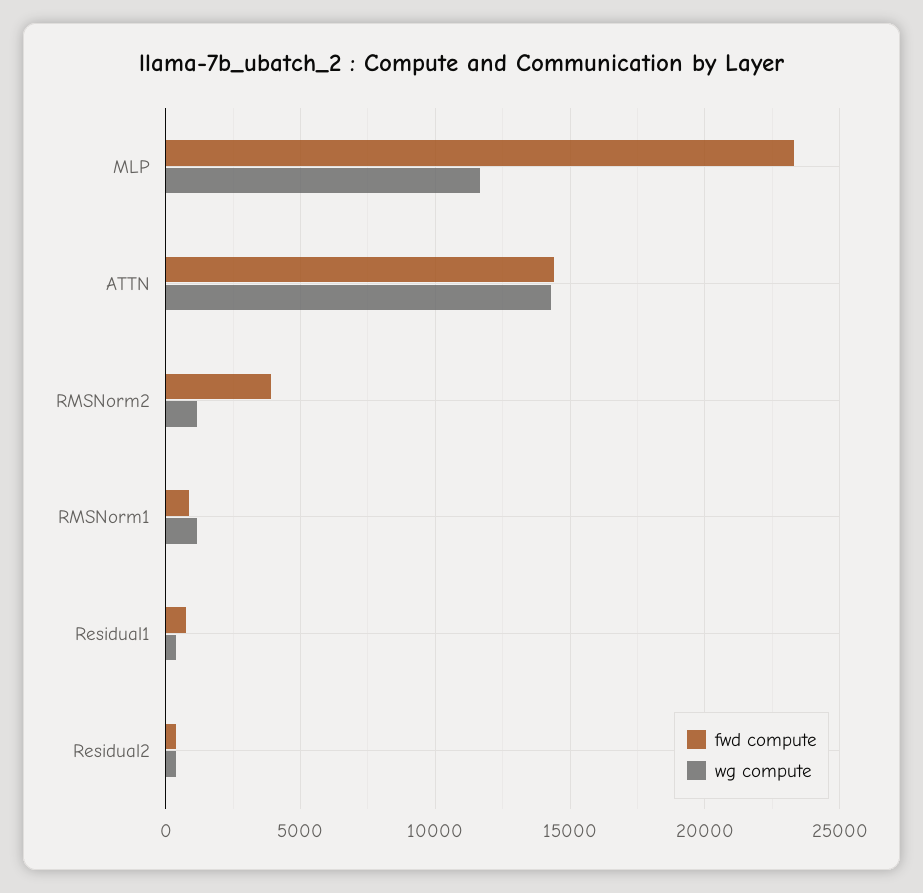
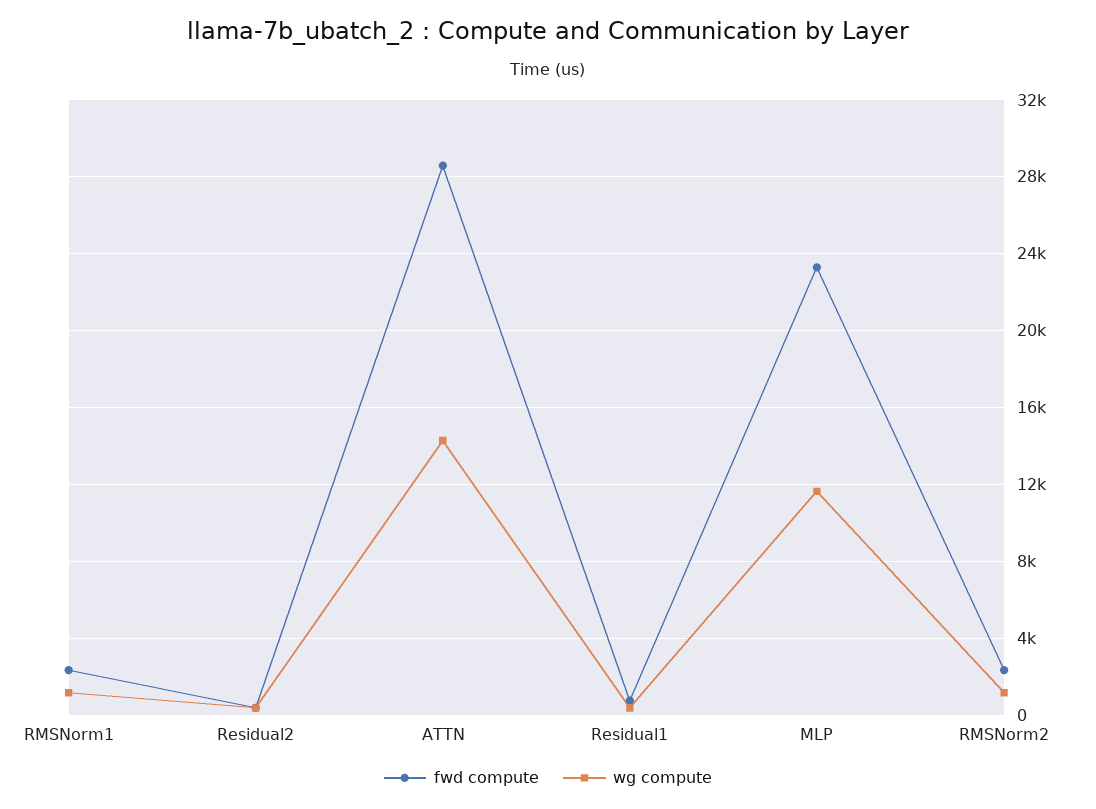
  {
    "fwd compute": {
      "MLP": 23500,
-     "ATTN": 14500,
+     "ATTN": 28500,
-     "RMSNorm2": 4000,
+     "RMSNorm2": 2500,
-     "RMSNorm1": 1000,
+     "RMSNorm1": 2500,
      "Residual1": 1000,
      "Residual2": 500
    },
    "wg compute": {
      "MLP": 11500,
      "ATTN": 14500,
      "RMSNorm2": 1000,
      "RMSNorm1": 1000,
      "Residual1": 500,
      "Residual2": 500
    }
  }

